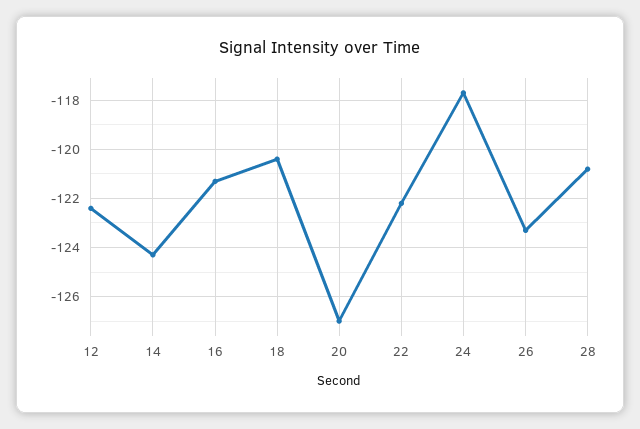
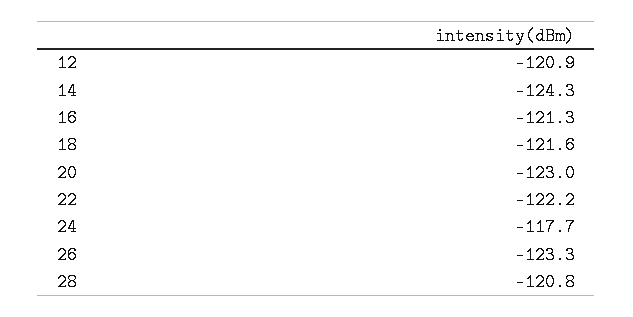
  {
-   "12": -122.5,
+   "12": -120.9,
    "14": -124.3,
    "16": -121.3,
-   "18": -120.5,
+   "18": -121.6,
-   "20": -127,
+   "20": -123,
    "22": -122.2,
    "24": -117.7,
    "26": -123.3,
    "28": -120.8
  }

